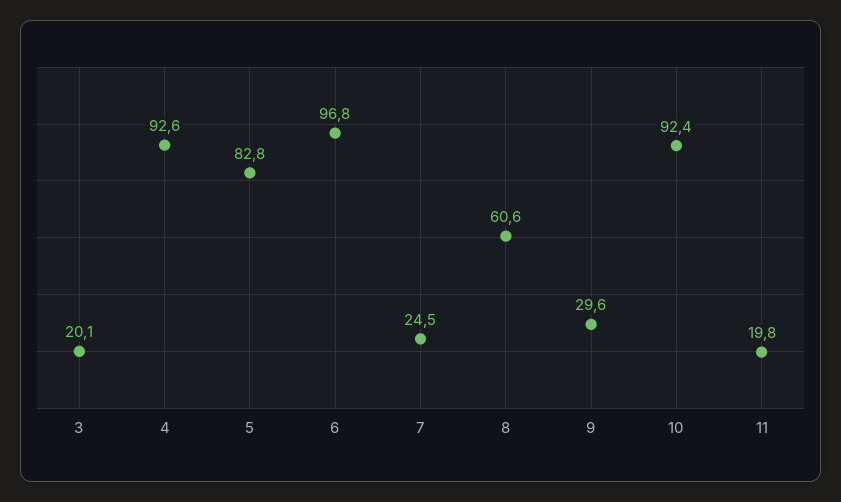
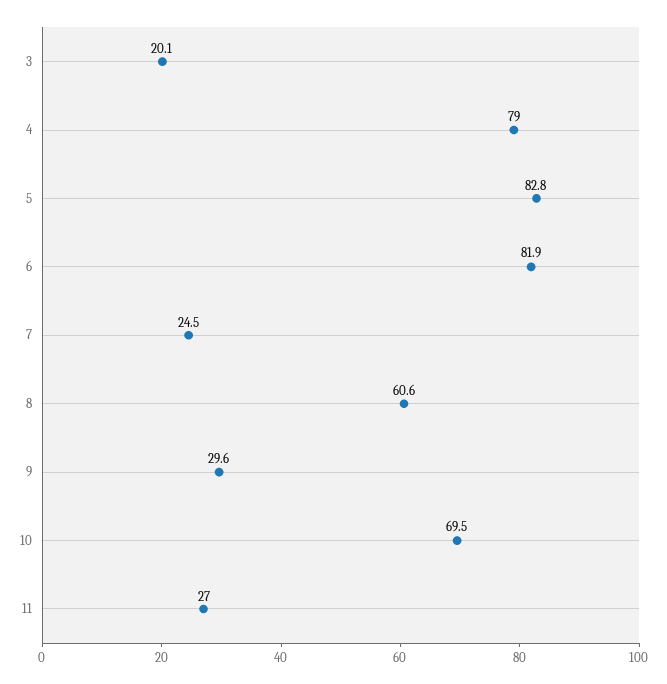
  {
    "3": 20.1,
-   "4": 92.6,
+   "4": 79,
    "5": 82.8,
-   "6": 96.8,
+   "6": 81.9,
    "7": 24.5,
    "8": 60.6,
    "9": 29.6,
-   "10": 92.4,
+   "10": 69.5,
-   "11": 19.8
+   "11": 27
  }

